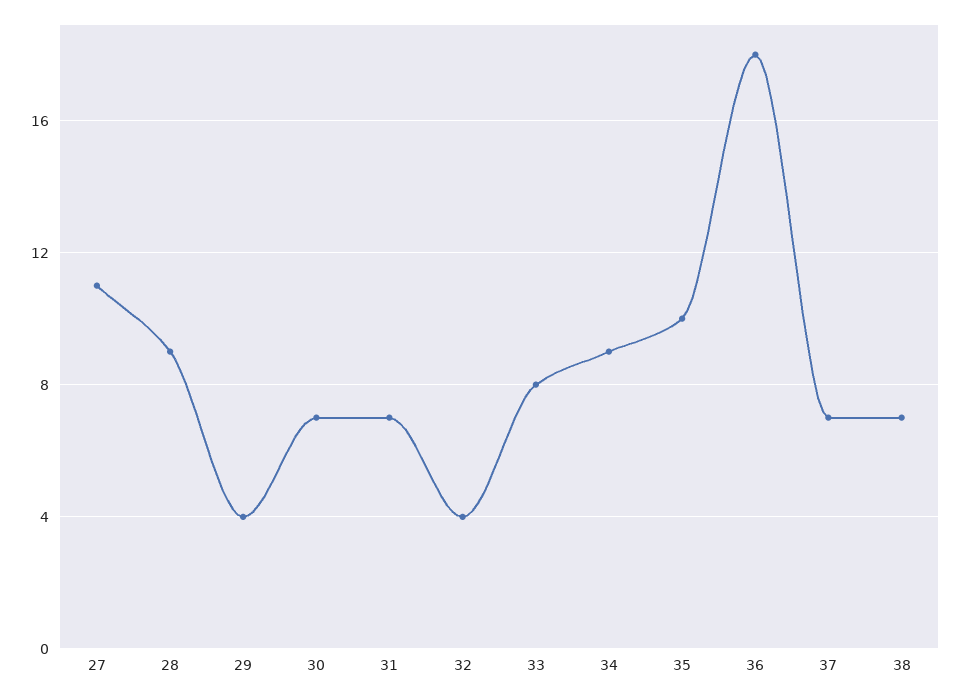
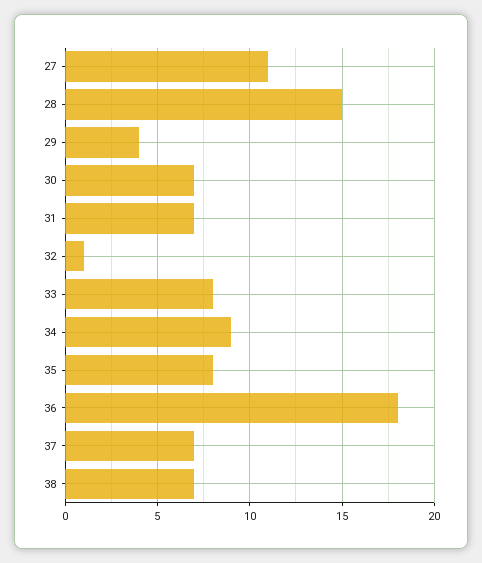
  {
    "27": 11,
-   "28": 9,
+   "28": 15,
    "29": 4,
    "30": 7,
    "31": 7,
-   "32": 4,
+   "32": 1,
    "33": 8,
    "34": 9,
-   "35": 10,
+   "35": 8,
    "36": 18,
    "37": 7,
    "38": 7
  }

